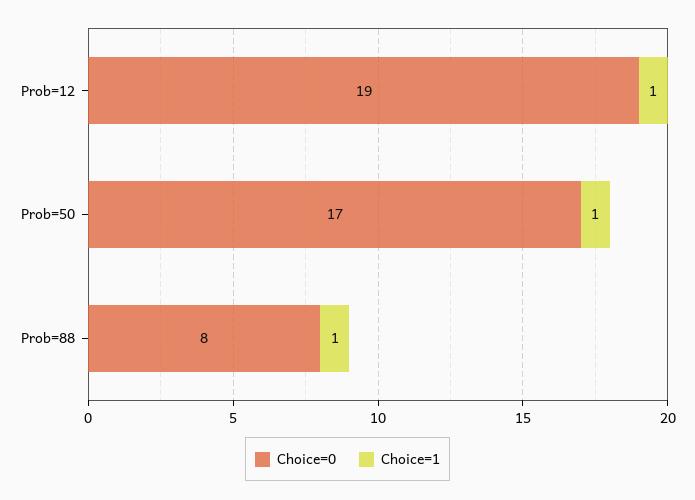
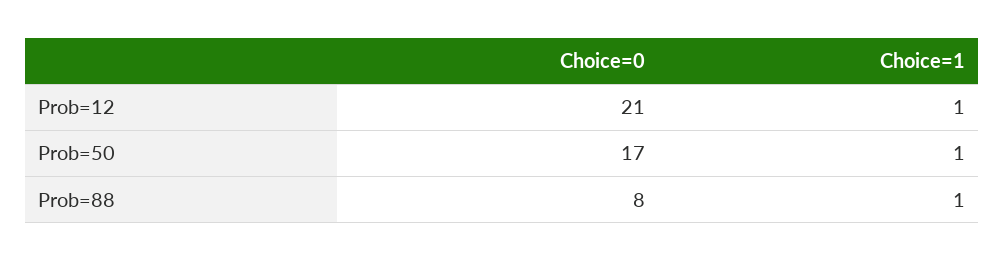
  {
    "Choice=0": {
-     "Prob=12": 19,
+     "Prob=12": 21,
      "Prob=50": 17,
      "Prob=88": 8
    },
    "Choice=1": {
      "Prob=12": 1,
      "Prob=50": 1,
      "Prob=88": 1
    }
  }

